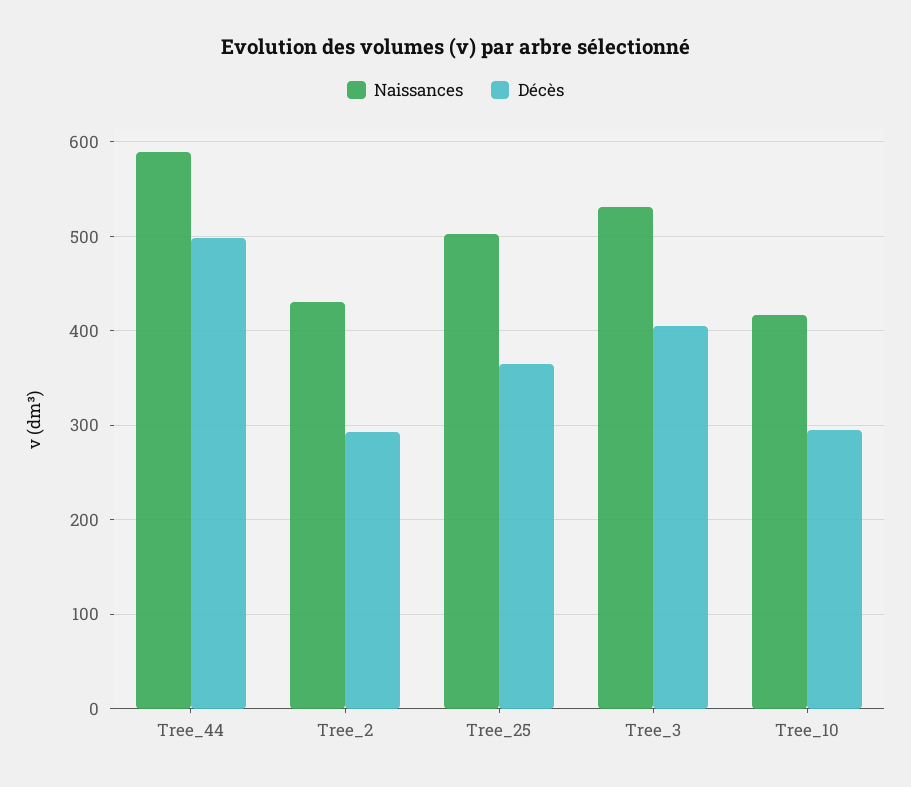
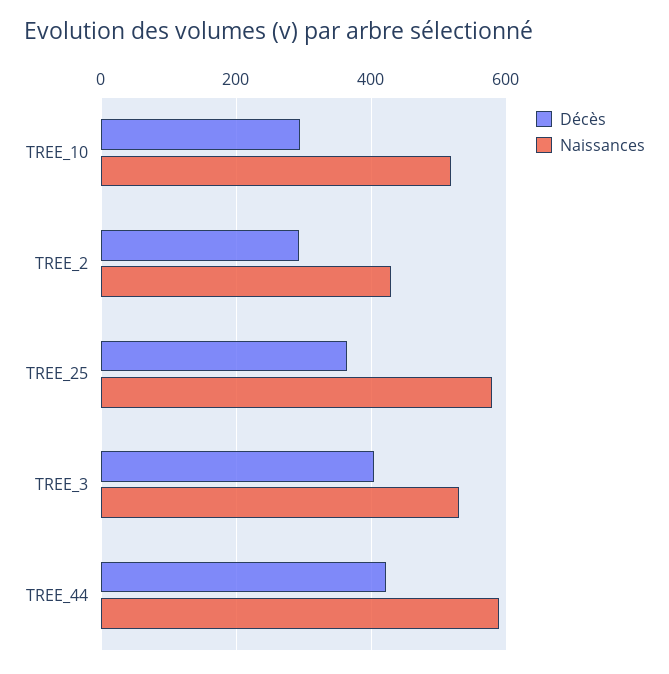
  {
    "Naissances": {
      "Tree_44": 590,
      "Tree_2": 430,
-     "Tree_25": 500,
+     "Tree_25": 580,
      "Tree_3": 530,
-     "Tree_10": 420
+     "Tree_10": 520
    },
    "Décès": {
-     "Tree_44": 500,
+     "Tree_44": 420,
      "Tree_2": 290,
      "Tree_25": 360,
      "Tree_3": 400,
      "Tree_10": 290
    }
  }

